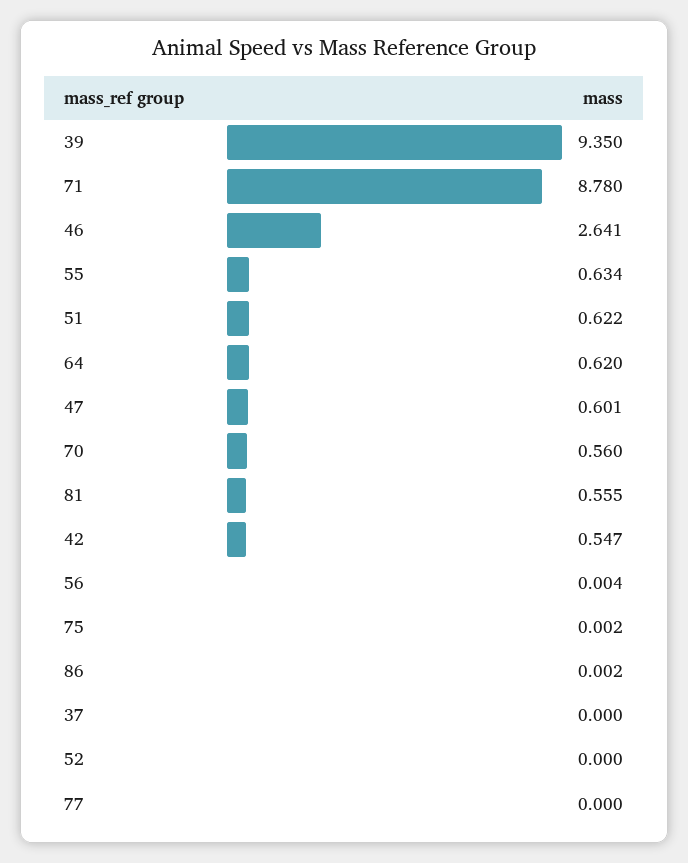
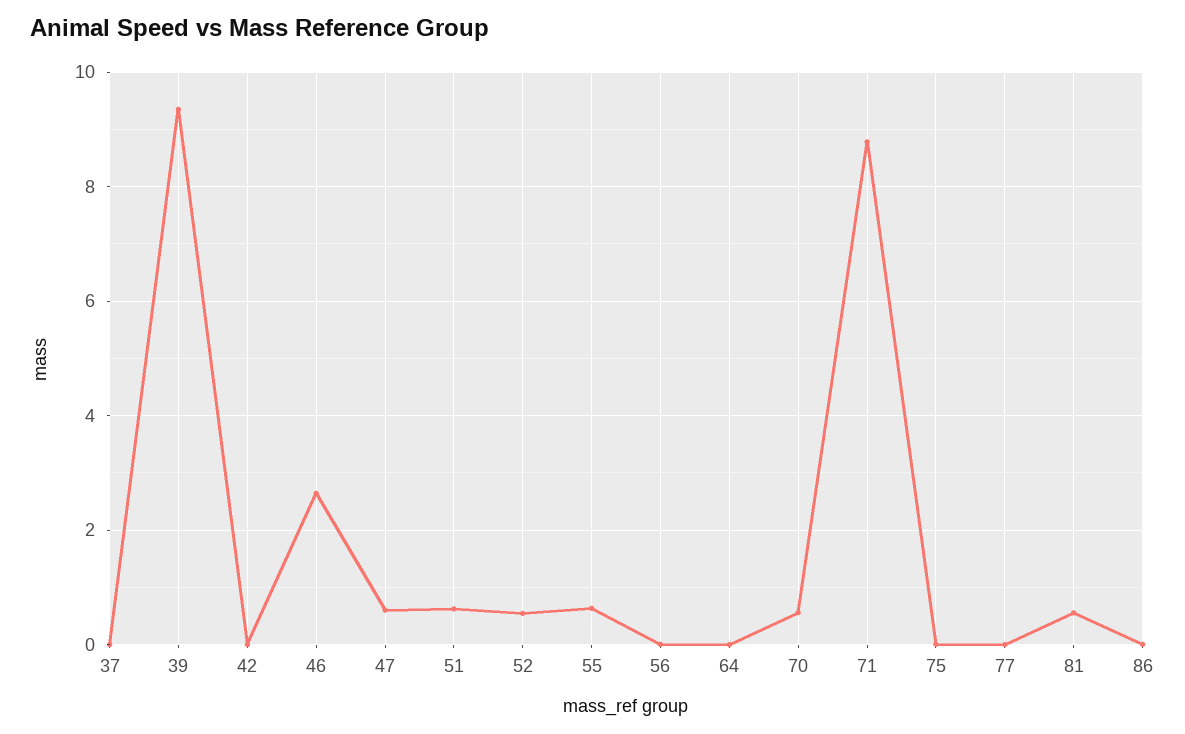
  {
    "39": 9.35,
    "71": 8.78,
    "46": 2.641,
    "55": 0.634,
    "51": 0.622,
-   "64": 0.62,
+   "64": 0,
    "47": 0.601,
    "70": 0.56,
    "81": 0.555,
-   "42": 0.547,
+   "42": 0,
    "56": 0.004,
    "75": 0.002,
    "86": 0.002,
    "37": 0,
-   "52": 0,
+   "52": 0.6,
    "77": 0
  }

